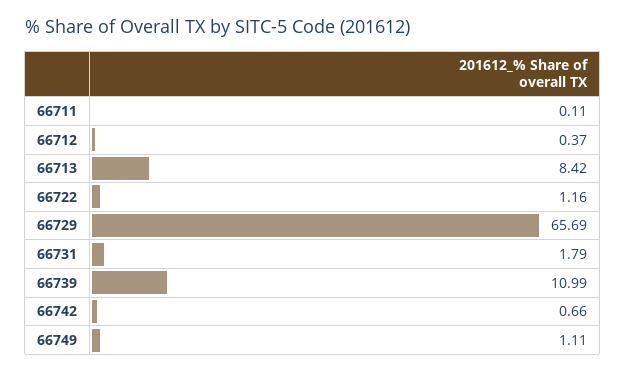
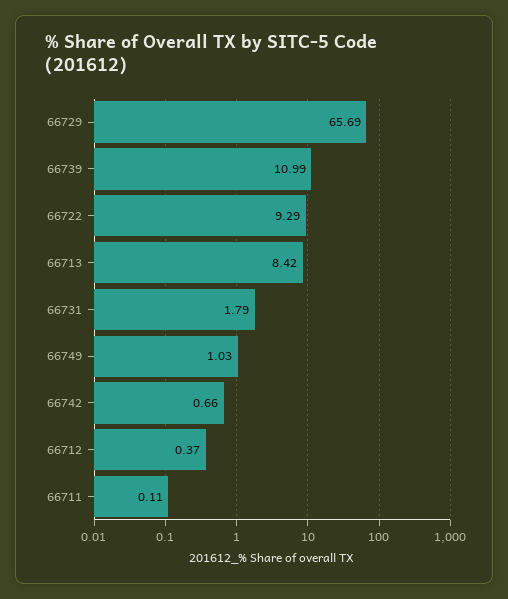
  {
    "66711": 0.11,
    "66712": 0.37,
    "66713": 8.42,
-   "66722": 1.16,
+   "66722": 9.29,
    "66729": 65.69,
    "66731": 1.79,
    "66739": 10.99,
    "66742": 0.66,
-   "66749": 1.11
+   "66749": 1.03
  }

